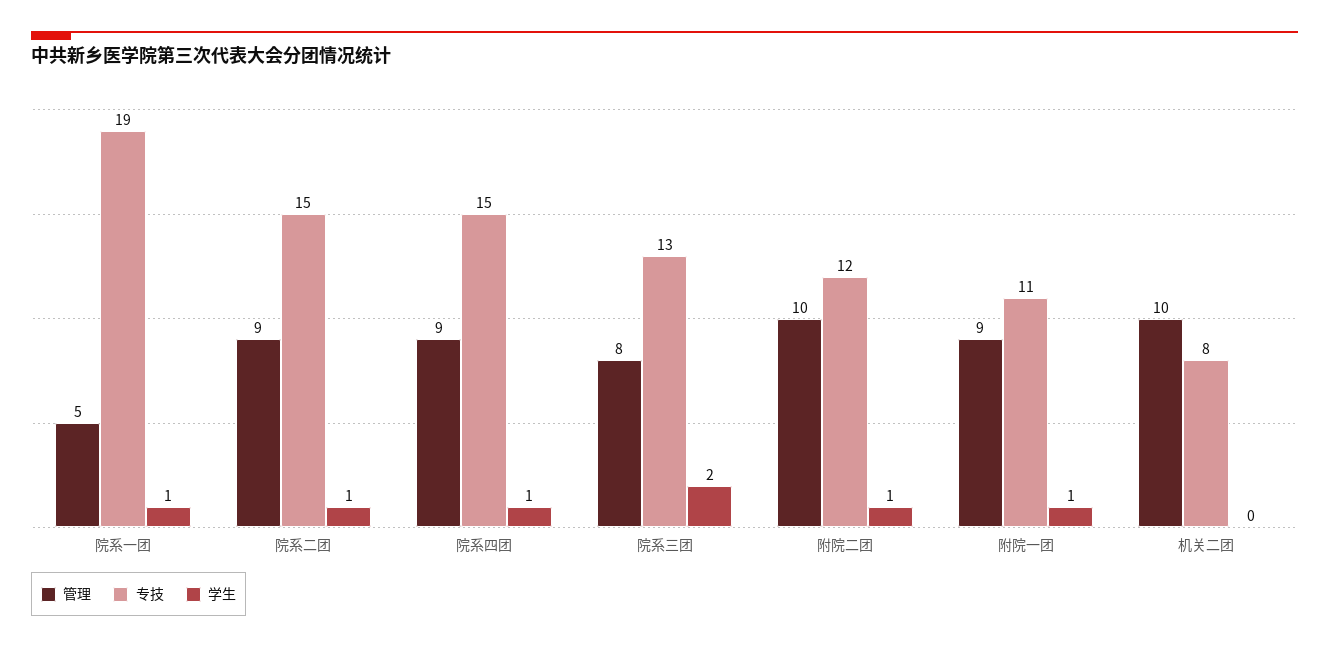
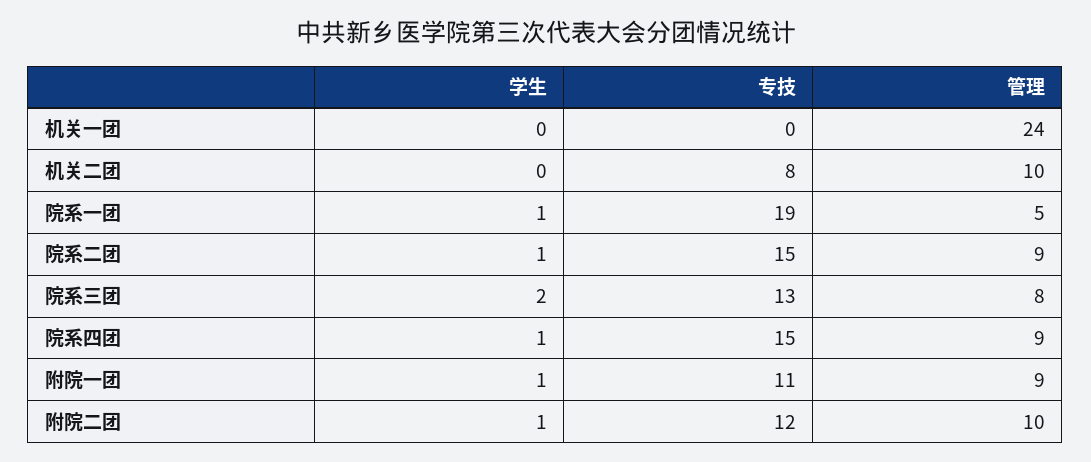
  {
    "管理": {
      "院系一团": 5,
      "院系二团": 9,
      "院系四团": 9,
      "院系三团": 8,
      "附院二团": 10,
      "附院一团": 9,
-     "机关二团": 10
+     "机关二团": 10,
+     "机关一团": 24
    },
    "专技": {
      "院系一团": 19,
      "院系二团": 15,
      "院系四团": 15,
      "院系三团": 13,
      "附院二团": 12,
      "附院一团": 11,
-     "机关二团": 8
+     "机关二团": 8,
+     "机关一团": 0
    },
    "学生": {
      "院系一团": 1,
      "院系二团": 1,
      "院系四团": 1,
      "院系三团": 2,
      "附院二团": 1,
      "附院一团": 1,
-     "机关二团": 0
+     "机关二团": 0,
+     "机关一团": 0
    }
  }

